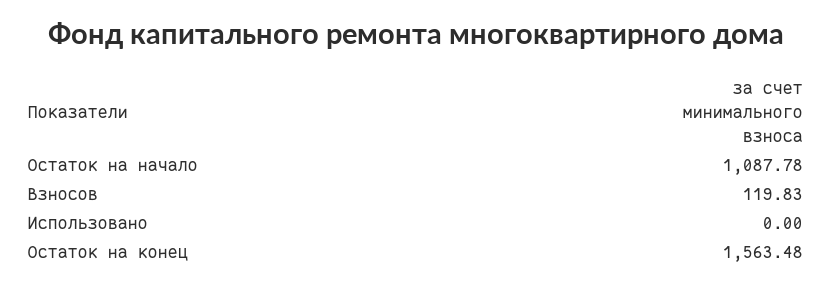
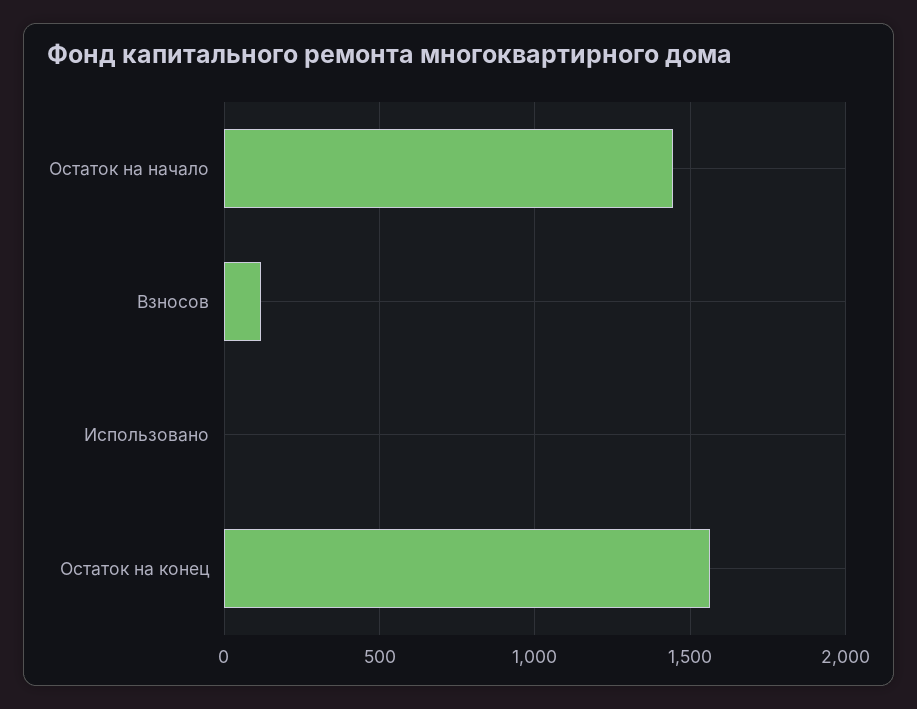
  {
-   "Остаток на начало": 1087.78,
+   "Остаток на начало": 1450,
    "Взносов": 119.83,
    "Использовано": 0,
    "Остаток на конец": 1563.48
  }

